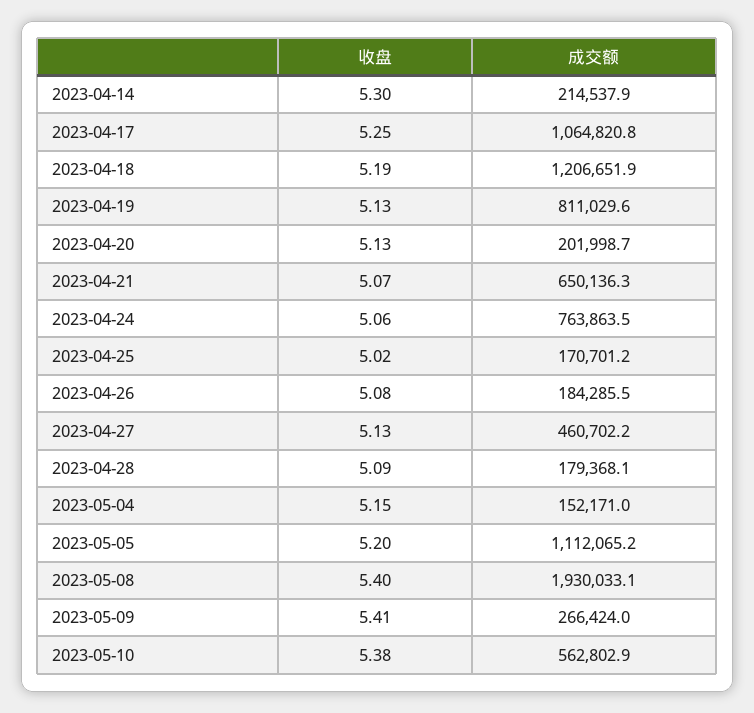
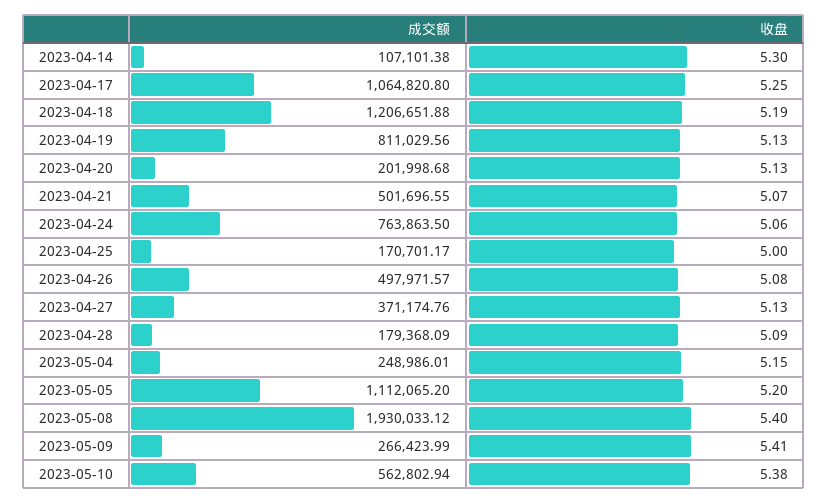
  {
    "收盘": {
      "2023-04-14": 5.3,
      "2023-04-17": 5.25,
      "2023-04-18": 5.19,
      "2023-04-19": 5.13,
      "2023-04-20": 5.13,
      "2023-04-21": 5.07,
      "2023-04-24": 5.06,
-     "2023-04-25": 5.02,
+     "2023-04-25": 5,
      "2023-04-26": 5.08,
      "2023-04-27": 5.13,
      "2023-04-28": 5.09,
      "2023-05-04": 5.15,
      "2023-05-05": 5.2,
      "2023-05-08": 5.4,
      "2023-05-09": 5.41,
      "2023-05-10": 5.38
    },
    "成交额": {
-     "2023-04-14": 214537.9,
+     "2023-04-14": 107101.38,
      "2023-04-17": 1064820.8,
      "2023-04-18": 1206651.88,
      "2023-04-19": 811029.56,
      "2023-04-20": 201998.68,
-     "2023-04-21": 650136.3,
+     "2023-04-21": 501696.55,
      "2023-04-24": 763863.5,
      "2023-04-25": 170701.17,
-     "2023-04-26": 184285.5,
+     "2023-04-26": 497971.57,
-     "2023-04-27": 460702.2,
+     "2023-04-27": 371174.76,
      "2023-04-28": 179368.09,
-     "2023-05-04": 152171,
+     "2023-05-04": 248986.01,
      "2023-05-05": 1112065.2,
      "2023-05-08": 1930033.12,
      "2023-05-09": 266423.99,
      "2023-05-10": 562802.94
    }
  }

